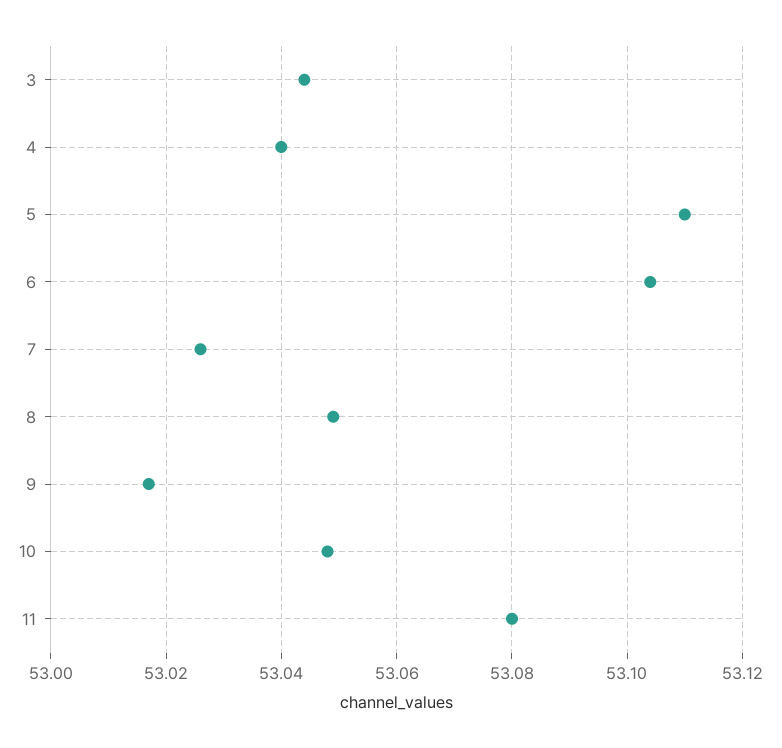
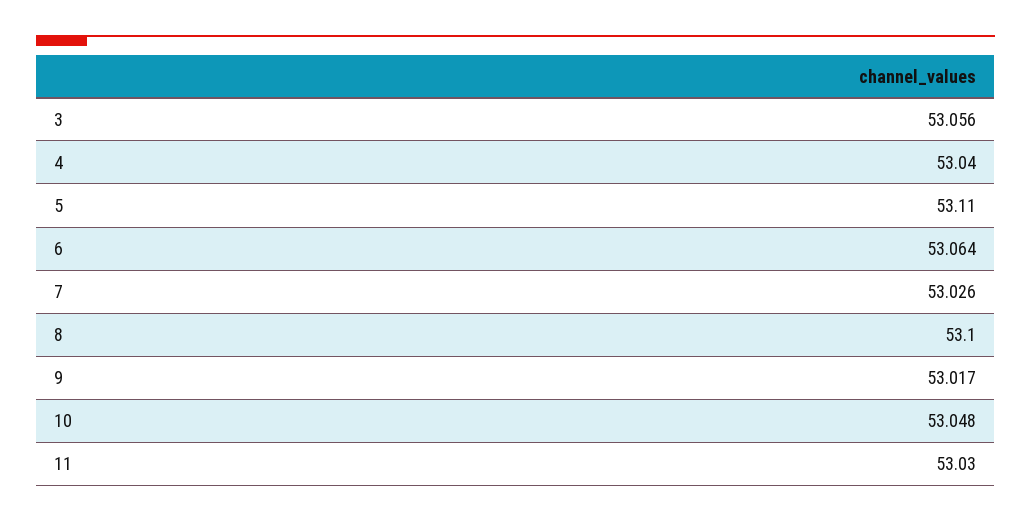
  {
-   "3": 53.045,
+   "3": 53.056,
    "4": 53.04,
    "5": 53.11,
-   "6": 53.105,
+   "6": 53.064,
    "7": 53.026,
-   "8": 53.05,
+   "8": 53.1,
    "9": 53.017,
    "10": 53.048,
-   "11": 53.08
+   "11": 53.03
  }

